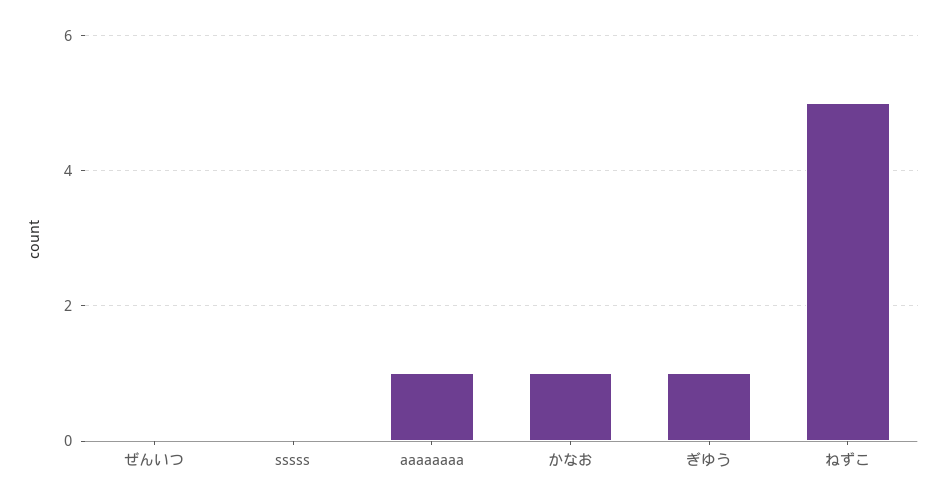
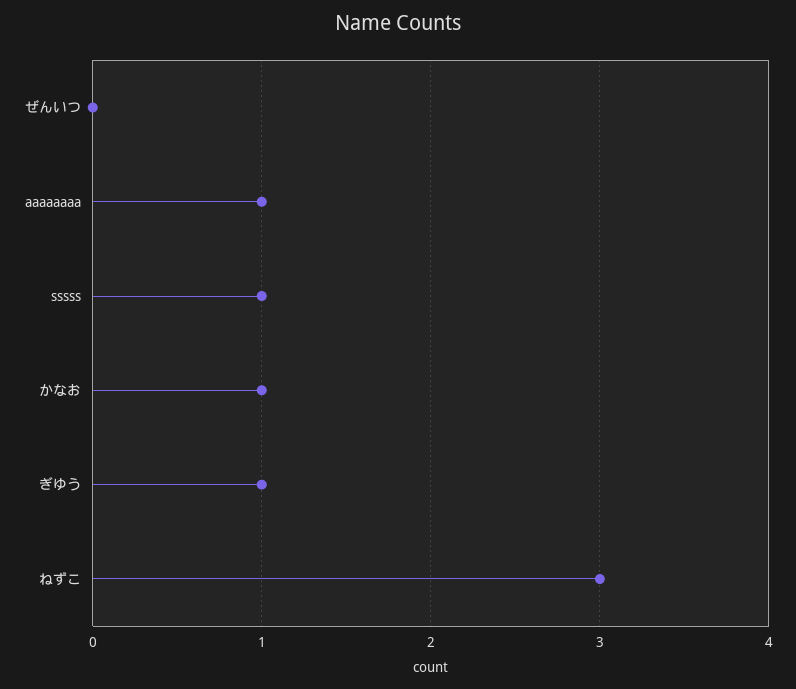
  {
    "ぜんいつ": 0,
-   "sssss": 0,
+   "sssss": 1,
    "aaaaaaaa": 1,
    "かなお": 1,
    "ぎゆう": 1,
-   "ねずこ": 5
+   "ねずこ": 3
  }

